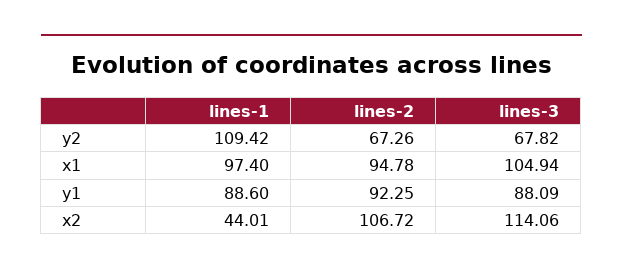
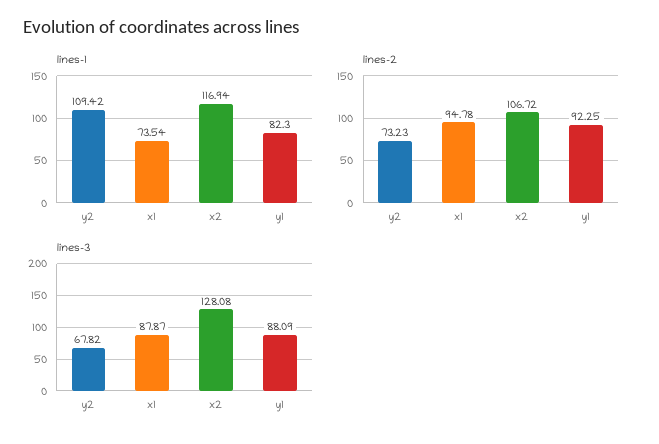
  {
    "lines-1": {
      "y2": 109.42,
-     "x1": 97.4,
+     "x1": 73.54,
-     "y1": 88.6,
+     "y1": 82.3,
-     "x2": 44.01
+     "x2": 116.94
    },
    "lines-2": {
-     "y2": 67.26,
+     "y2": 73.23,
      "x1": 94.78,
      "y1": 92.25,
      "x2": 106.72
    },
    "lines-3": {
      "y2": 67.82,
-     "x1": 104.94,
+     "x1": 87.87,
      "y1": 88.09,
-     "x2": 114.06
+     "x2": 128.08
    }
  }

